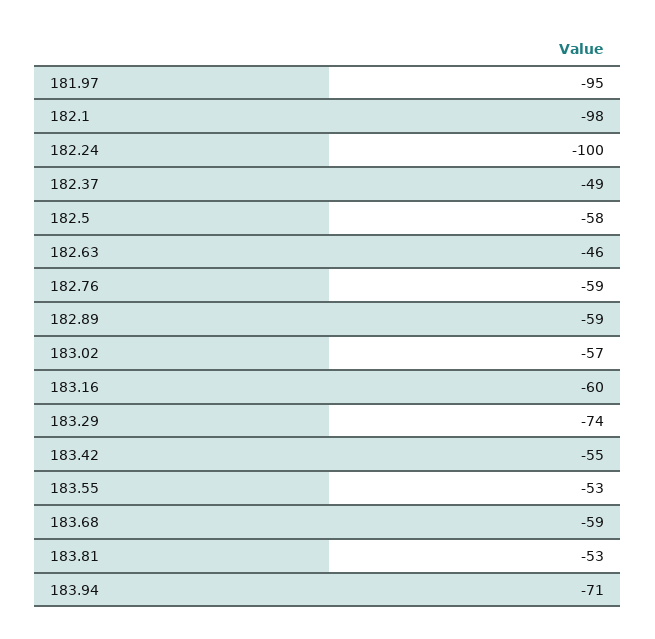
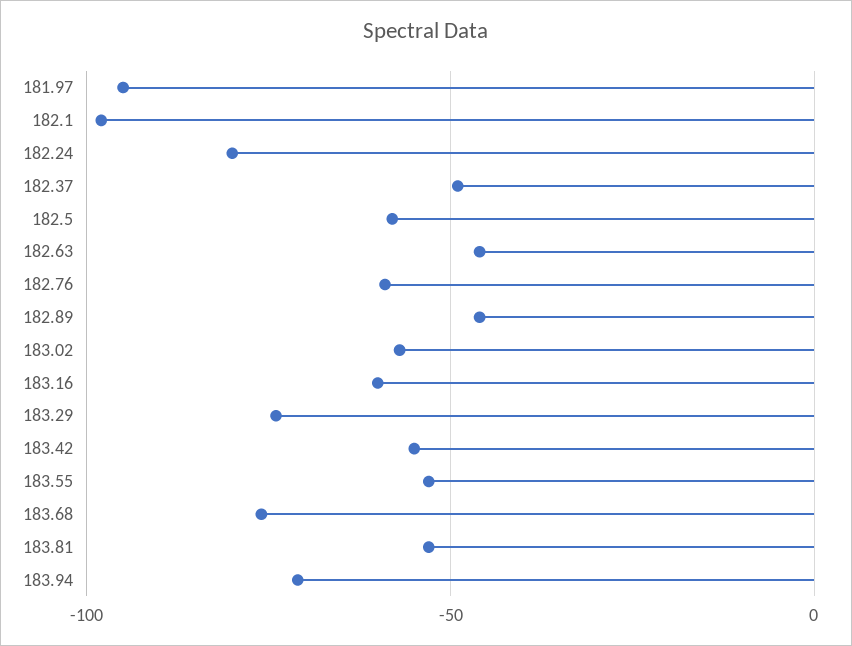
  {
    "181.97": -95,
    "182.1": -98,
-   "182.24": -100,
+   "182.24": -80,
    "182.37": -49,
    "182.5": -58,
    "182.63": -46,
    "182.76": -59,
-   "182.89": -59,
+   "182.89": -45,
    "183.02": -57,
    "183.16": -60,
    "183.29": -74,
    "183.42": -55,
    "183.55": -53,
-   "183.68": -59,
+   "183.68": -75,
    "183.81": -53,
    "183.94": -71
  }

